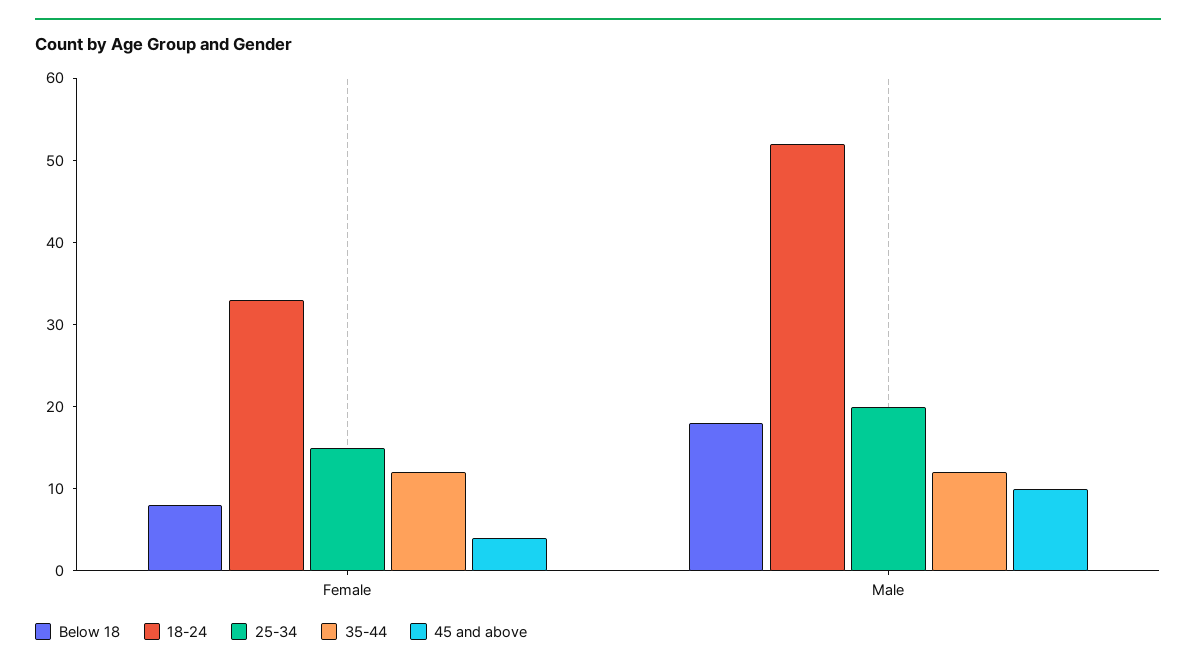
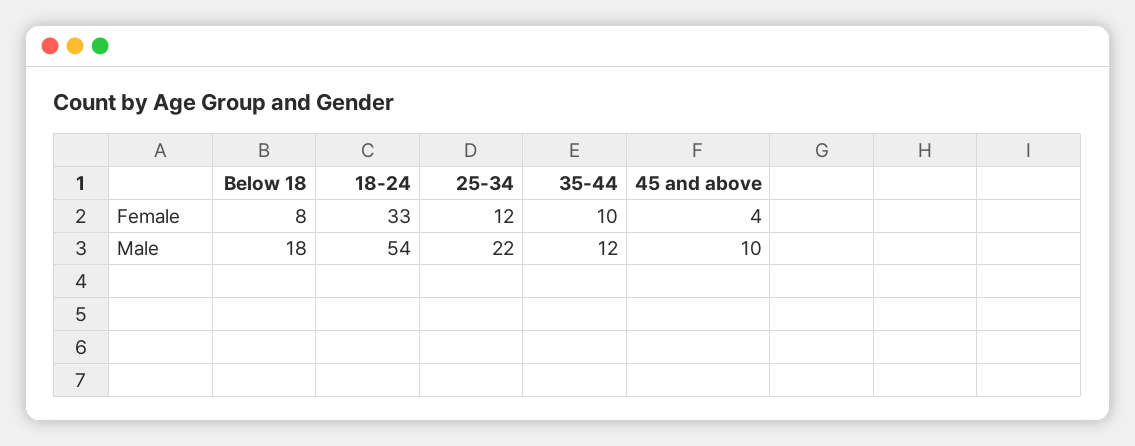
  {
    "Below 18": {
      "Female": 8,
      "Male": 18
    },
    "18-24": {
      "Female": 33,
-     "Male": 52
+     "Male": 54
    },
    "25-34": {
-     "Female": 15,
+     "Female": 12,
-     "Male": 20
+     "Male": 22
    },
    "35-44": {
-     "Female": 12,
+     "Female": 10,
      "Male": 12
    },
    "45 and above": {
      "Female": 4,
      "Male": 10
    }
  }

